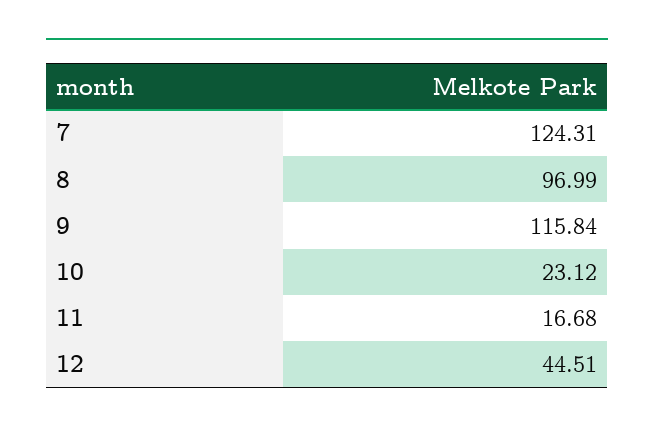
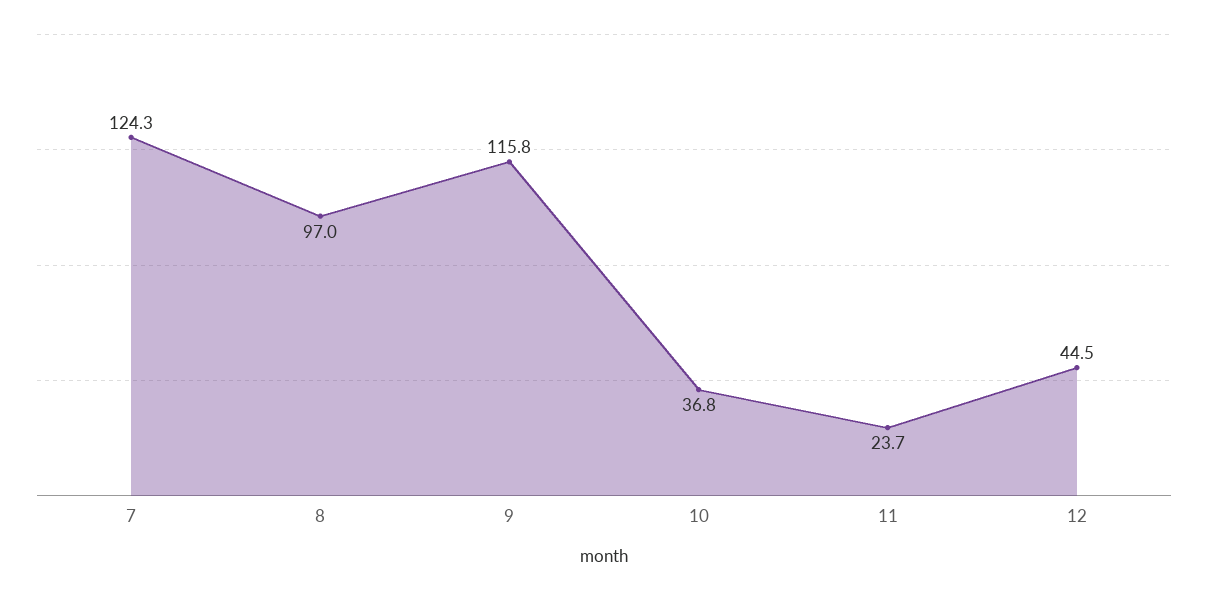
  {
    "7": 124.31,
    "8": 96.99,
    "9": 115.84,
-   "10": 23.12,
+   "10": 36.8,
-   "11": 16.68,
+   "11": 23.7,
    "12": 44.51
  }

